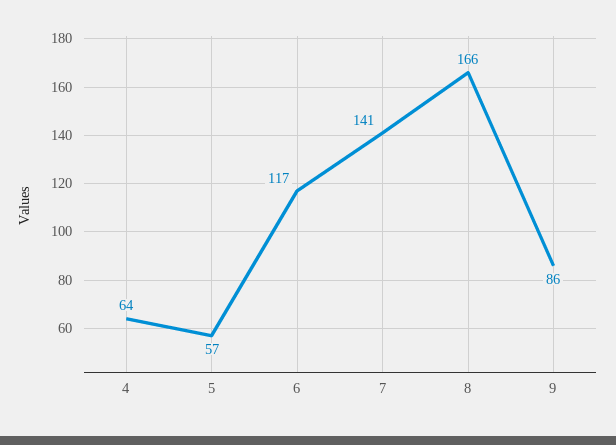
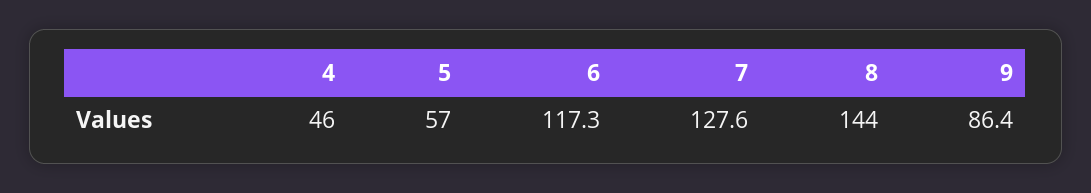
  {
-   "4": 64,
+   "4": 46,
    "5": 57,
    "6": 117.3,
-   "7": 141,
+   "7": 127.6,
-   "8": 166,
+   "8": 144,
    "9": 86.4
  }

